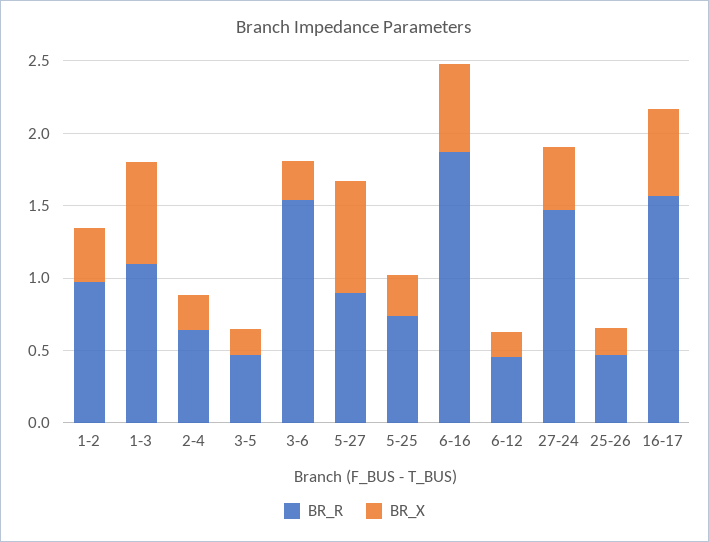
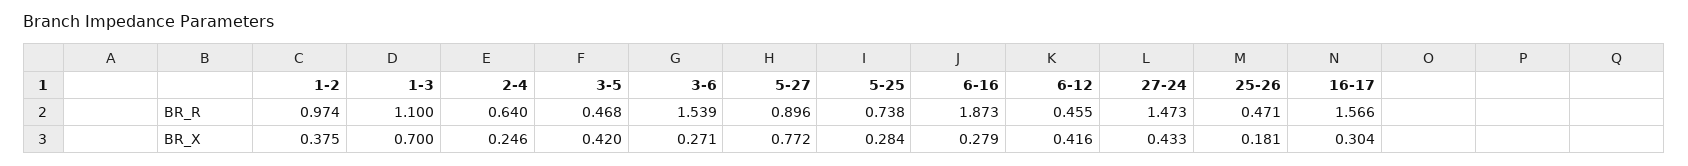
  {
    "BR_R": {
      "1-2": 0.974,
      "1-3": 1.1,
      "2-4": 0.64,
      "3-5": 0.468,
      "3-6": 1.539,
      "5-27": 0.896,
      "5-25": 0.738,
      "6-16": 1.873,
      "6-12": 0.455,
      "27-24": 1.473,
      "25-26": 0.471,
      "16-17": 1.566
    },
    "BR_X": {
      "1-2": 0.375,
      "1-3": 0.7,
      "2-4": 0.246,
-     "3-5": 0.2,
+     "3-5": 0.42,
      "3-6": 0.271,
      "5-27": 0.772,
      "5-25": 0.284,
-     "6-16": 0.6,
+     "6-16": 0.279,
-     "6-12": 0.2,
+     "6-12": 0.416,
      "27-24": 0.433,
      "25-26": 0.181,
-     "16-17": 0.6
+     "16-17": 0.304
    }
  }

